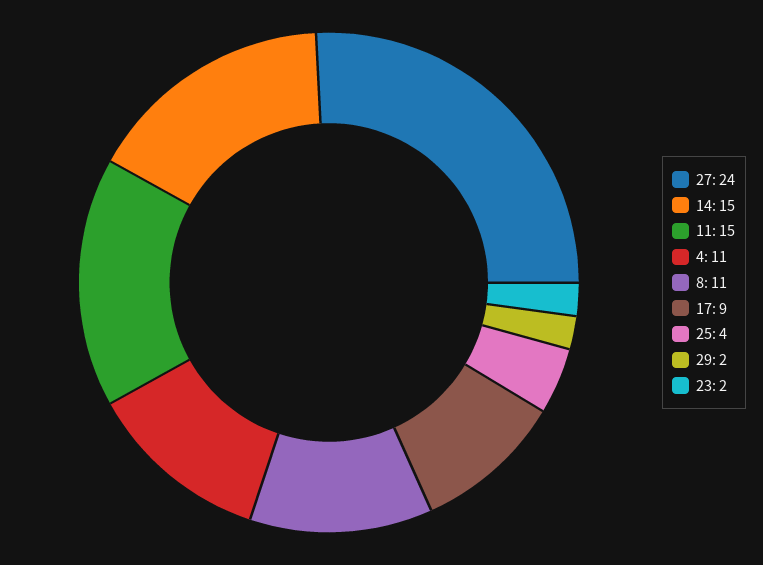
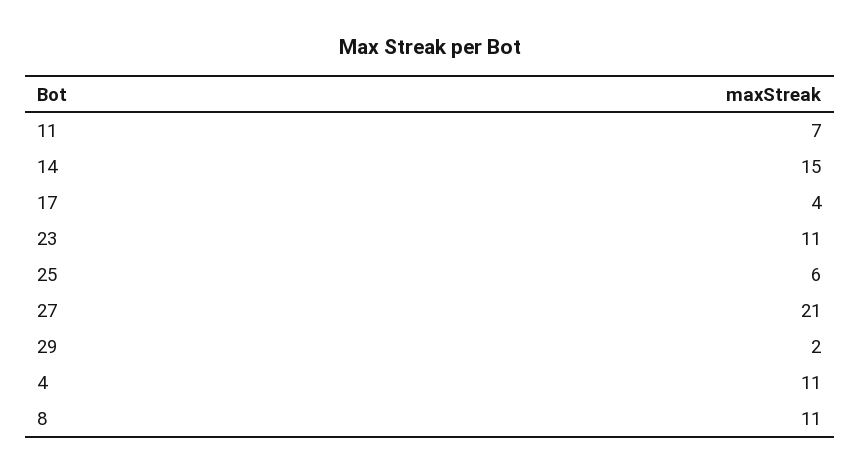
  {
-   "27": 24,
+   "27": 21,
    "14": 15,
-   "11": 15,
+   "11": 7,
    "4": 11,
    "8": 11,
-   "17": 9,
+   "17": 4,
-   "25": 4,
+   "25": 6,
    "29": 2,
-   "23": 2
+   "23": 11
  }

